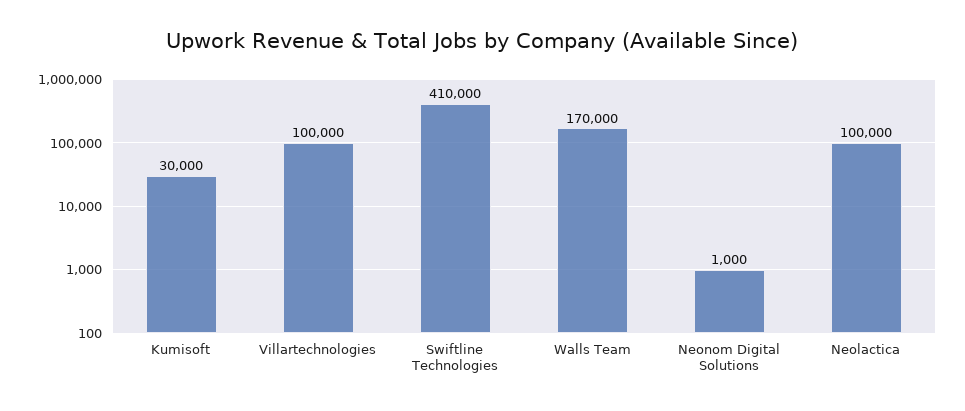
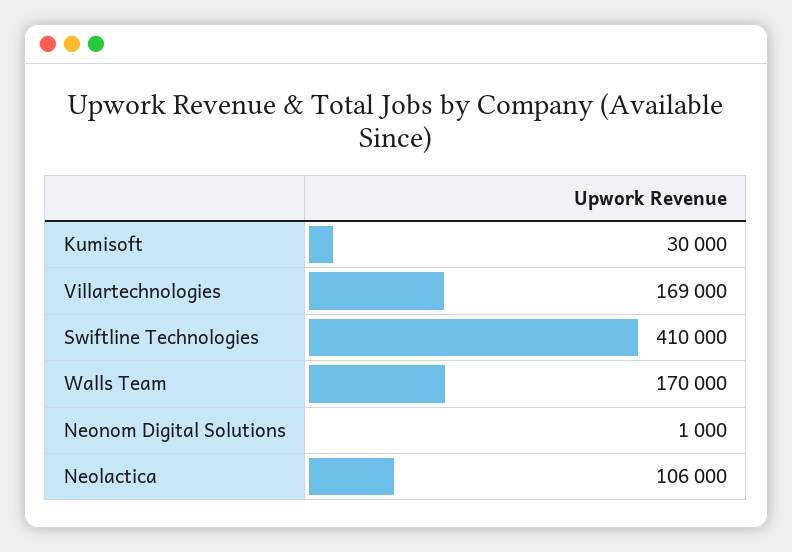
  {
    "Kumisoft": 30000,
-   "Villartechnologies": 100000,
+   "Villartechnologies": 169000,
    "Swiftline Technologies": 410000,
    "Walls Team": 170000,
    "Neonom Digital Solutions": 1000,
-   "Neolactica": 100000
+   "Neolactica": 106000
  }

